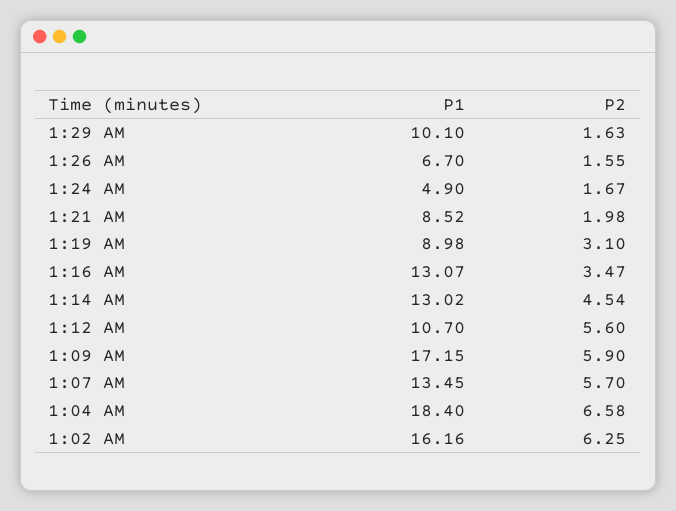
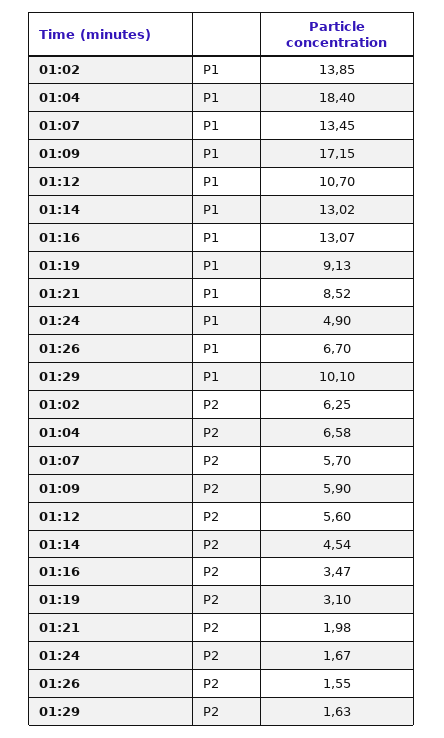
  {
    "P1": {
      "1:29 AM": 10.1,
      "1:26 AM": 6.7,
      "1:24 AM": 4.9,
      "1:21 AM": 8.52,
-     "1:19 AM": 8.98,
+     "1:19 AM": 9.13,
      "1:16 AM": 13.07,
      "1:14 AM": 13.02,
      "1:12 AM": 10.7,
      "1:09 AM": 17.15,
      "1:07 AM": 13.45,
      "1:04 AM": 18.4,
-     "1:02 AM": 16.16
+     "1:02 AM": 13.85
    },
    "P2": {
      "1:29 AM": 1.63,
      "1:26 AM": 1.55,
      "1:24 AM": 1.67,
      "1:21 AM": 1.98,
      "1:19 AM": 3.1,
      "1:16 AM": 3.47,
      "1:14 AM": 4.54,
      "1:12 AM": 5.6,
      "1:09 AM": 5.9,
      "1:07 AM": 5.7,
      "1:04 AM": 6.58,
      "1:02 AM": 6.25
    }
  }

